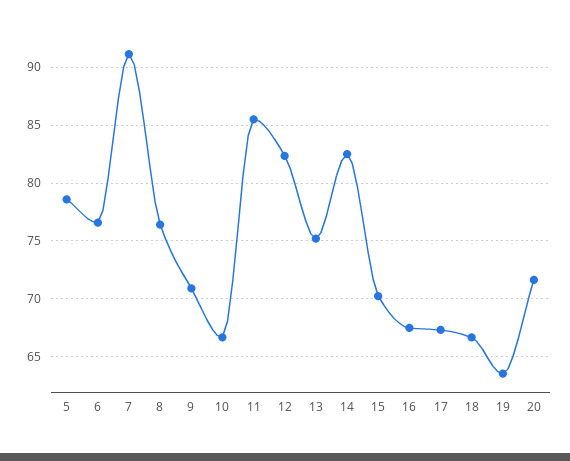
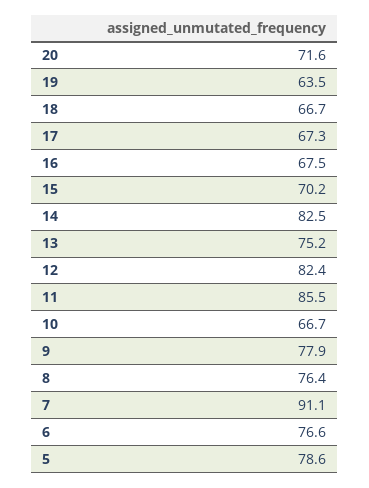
  {
    "5": 78.6,
    "6": 76.6,
    "7": 91.1,
    "8": 76.4,
-   "9": 71,
+   "9": 77.9,
    "10": 66.7,
    "11": 85.5,
    "12": 82.4,
    "13": 75.2,
    "14": 82.5,
    "15": 70.2,
    "16": 67.5,
    "17": 67.3,
    "18": 66.7,
    "19": 63.5,
    "20": 71.6
  }

